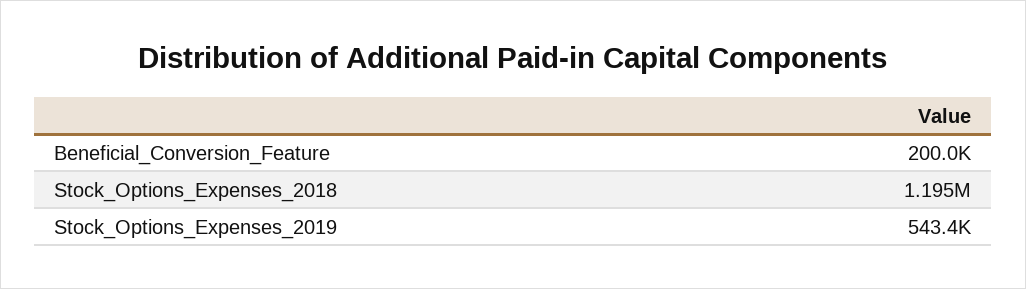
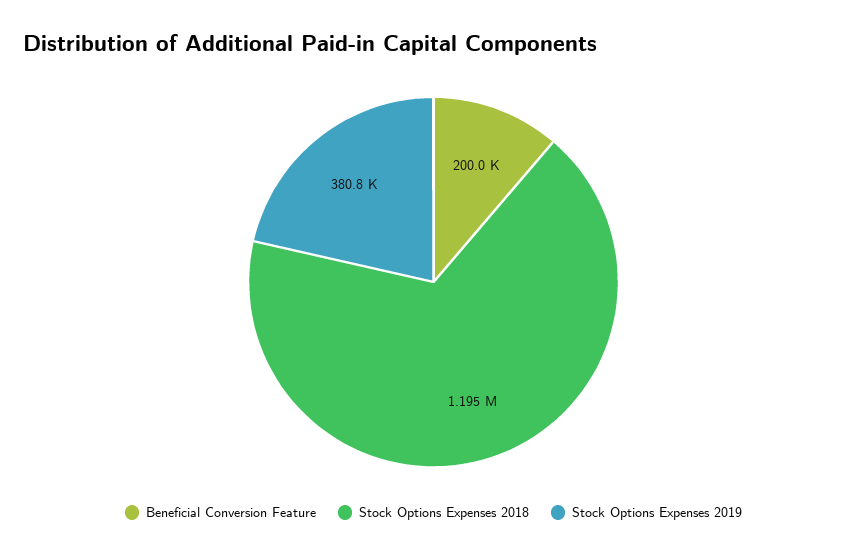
  {
    "Beneficial_Conversion_Feature": 200000,
    "Stock_Options_Expenses_2018": 1195000,
-   "Stock_Options_Expenses_2019": 543400
+   "Stock_Options_Expenses_2019": 380800
  }

